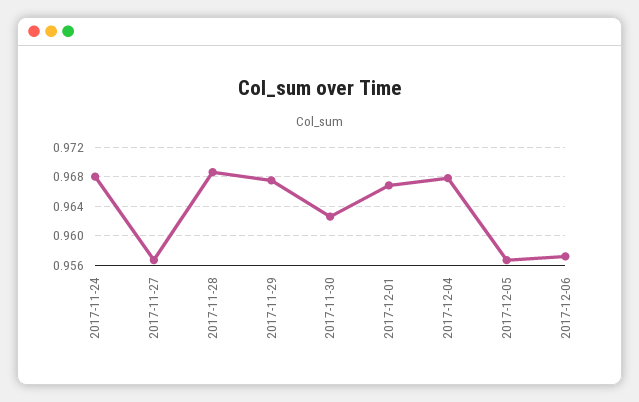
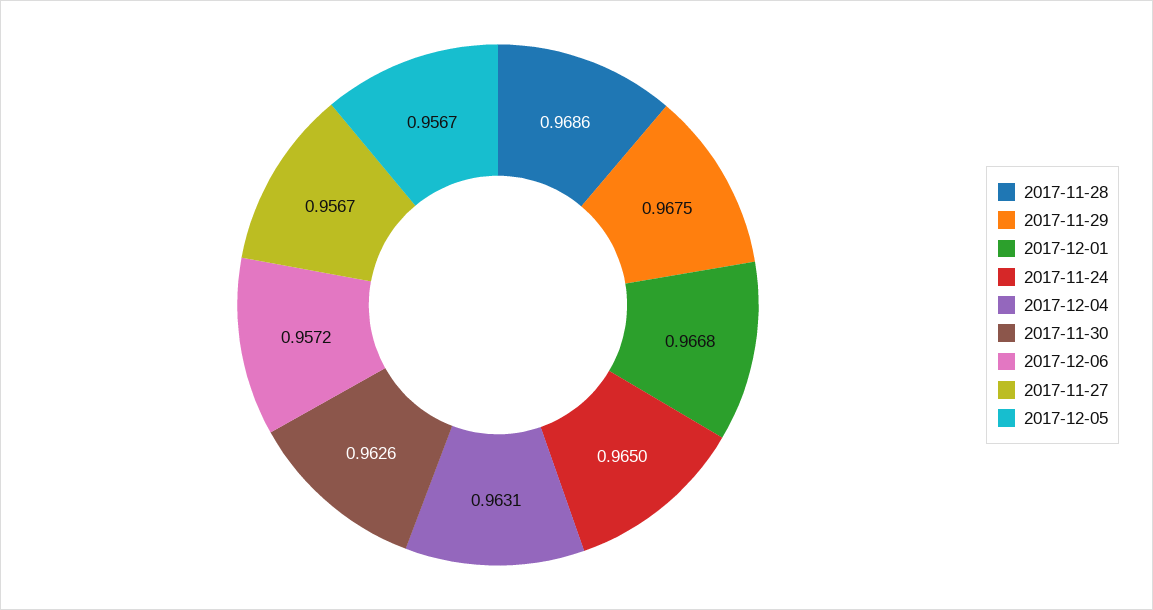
  {
-   "2017-11-24": 0.968,
+   "2017-11-24": 0.965,
    "2017-11-27": 0.9567,
    "2017-11-28": 0.9686,
    "2017-11-29": 0.9675,
    "2017-11-30": 0.9626,
    "2017-12-01": 0.9668,
-   "2017-12-04": 0.968,
+   "2017-12-04": 0.9631,
    "2017-12-05": 0.9567,
    "2017-12-06": 0.9572
  }

